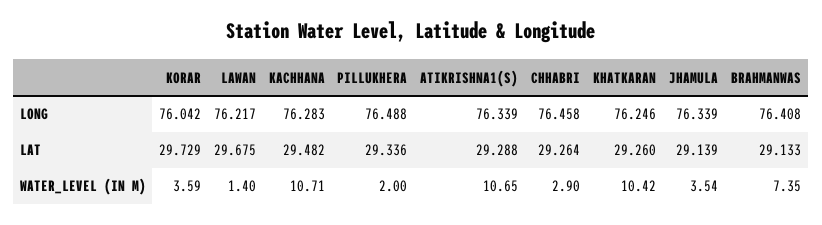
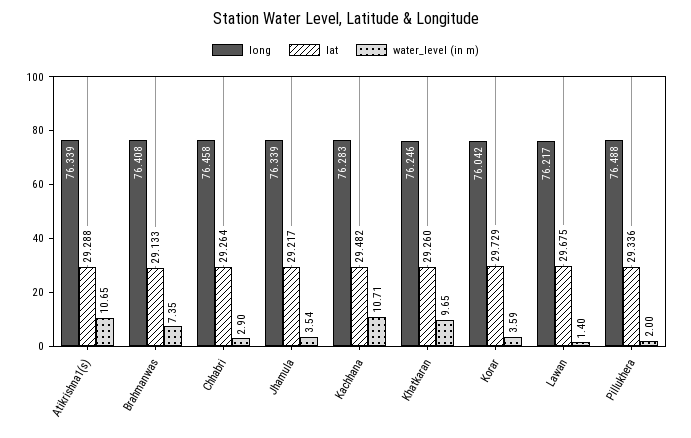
  {
    "LONG": {
      "KORAR": 76.042,
      "LAWAN": 76.217,
      "KACHHANA": 76.283,
      "PILLUKHERA": 76.488,
      "ATIKRISHNA1(S)": 76.339,
      "CHHABRI": 76.458,
      "KHATKARAN": 76.246,
      "JHAMULA": 76.339,
      "BRAHMANWAS": 76.408
    },
    "LAT": {
      "KORAR": 29.729,
      "LAWAN": 29.675,
      "KACHHANA": 29.482,
      "PILLUKHERA": 29.336,
      "ATIKRISHNA1(S)": 29.288,
      "CHHABRI": 29.264,
      "KHATKARAN": 29.26,
-     "JHAMULA": 29.139,
+     "JHAMULA": 29.217,
      "BRAHMANWAS": 29.133
    },
    "WATER_LEVEL (IN M)": {
      "KORAR": 3.59,
      "LAWAN": 1.4,
      "KACHHANA": 10.71,
      "PILLUKHERA": 2,
      "ATIKRISHNA1(S)": 10.65,
      "CHHABRI": 2.9,
-     "KHATKARAN": 10.42,
+     "KHATKARAN": 9.65,
      "JHAMULA": 3.54,
      "BRAHMANWAS": 7.35
    }
  }

